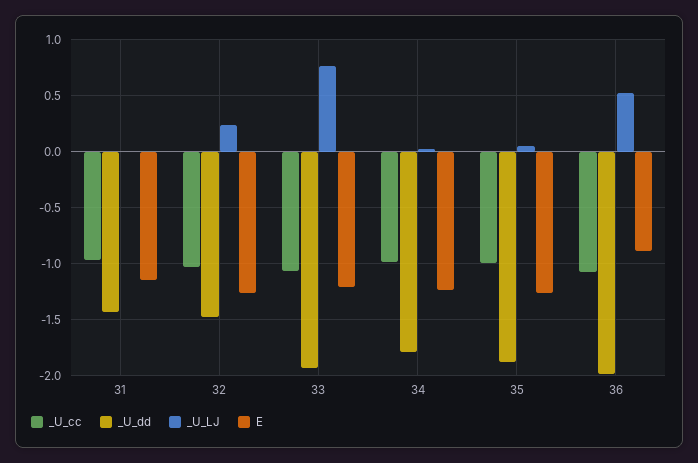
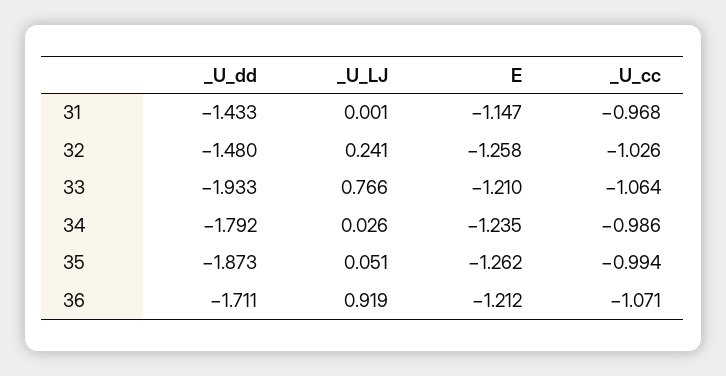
  {
    "_U_cc": {
      "31": -0.968,
      "32": -1.026,
      "33": -1.064,
      "34": -0.986,
      "35": -0.994,
      "36": -1.071
    },
    "_U_dd": {
      "31": -1.433,
      "32": -1.48,
      "33": -1.933,
      "34": -1.792,
      "35": -1.873,
-     "36": -2
+     "36": -1.711
    },
    "_U_LJ": {
      "31": 0.001,
      "32": 0.241,
      "33": 0.766,
      "34": 0.026,
      "35": 0.051,
-     "36": 0.5
+     "36": 0.919
    },
    "E": {
      "31": -1.147,
      "32": -1.258,
      "33": -1.21,
      "34": -1.235,
      "35": -1.262,
-     "36": -0.9
+     "36": -1.212
    }
  }

